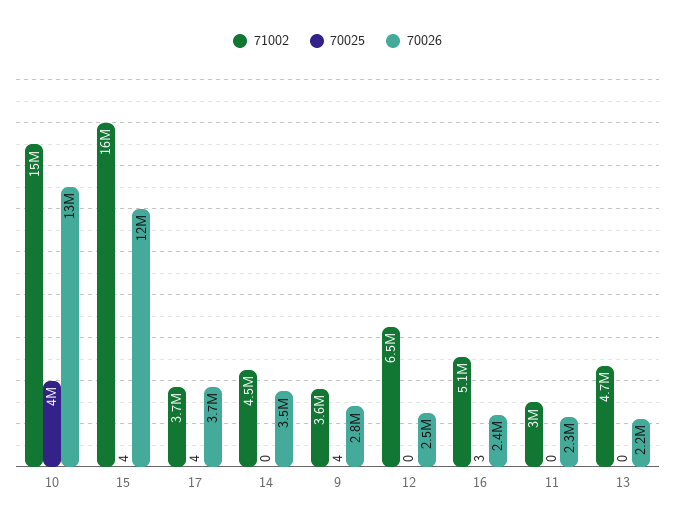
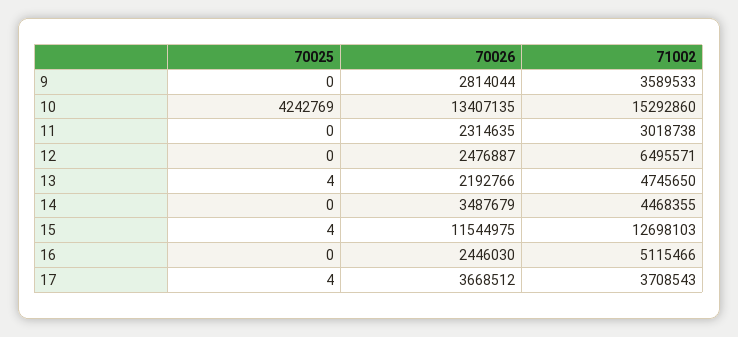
  {
    "71002": {
      "10": 15292860,
-     "15": 16000000,
+     "15": 12698103,
      "17": 3708543,
      "14": 4468355,
      "9": 3589533,
      "12": 6495571,
      "16": 5115466,
      "11": 3018738,
      "13": 4745650
    },
    "70025": {
-     "10": 4000000,
+     "10": 4242769,
      "15": 4,
      "17": 4,
      "14": 0,
-     "9": 4,
+     "9": 0,
      "12": 0,
-     "16": 3,
+     "16": 0,
      "11": 0,
-     "13": 0
+     "13": 4
    },
    "70026": {
      "10": 13407135,
      "15": 11544975,
      "17": 3668512,
      "14": 3487679,
      "9": 2814044,
      "12": 2476887,
      "16": 2446030,
      "11": 2314635,
      "13": 2192766
    }
  }

